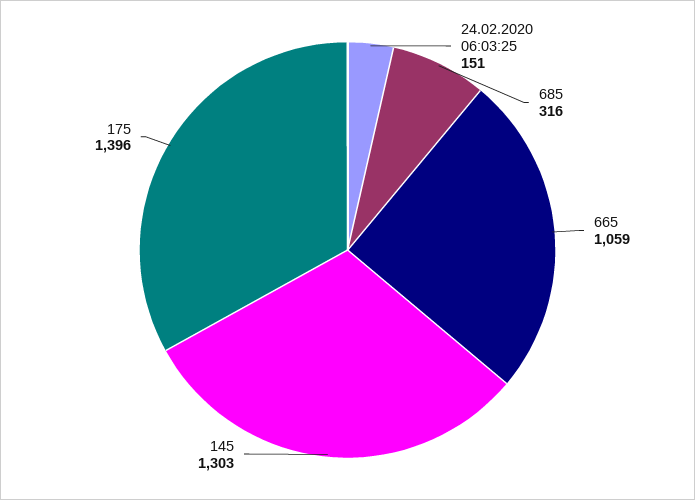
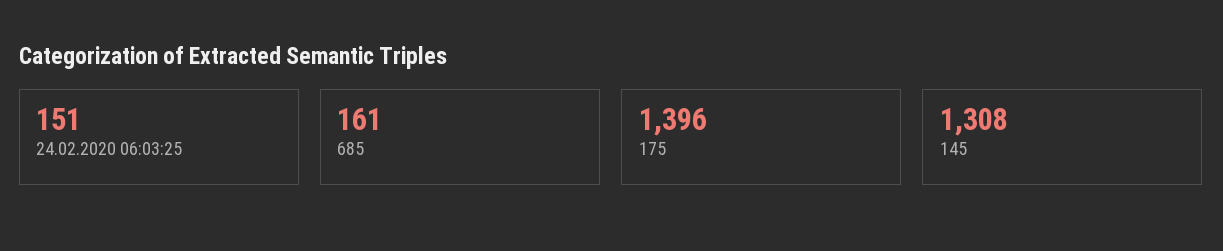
  {
    "24.02.2020 06:03:25": 151,
-   "685": 316,
+   "685": 161,
-   "665": 1059,
-   "145": 1303,
+   "145": 1308,
    "175": 1396
  }

